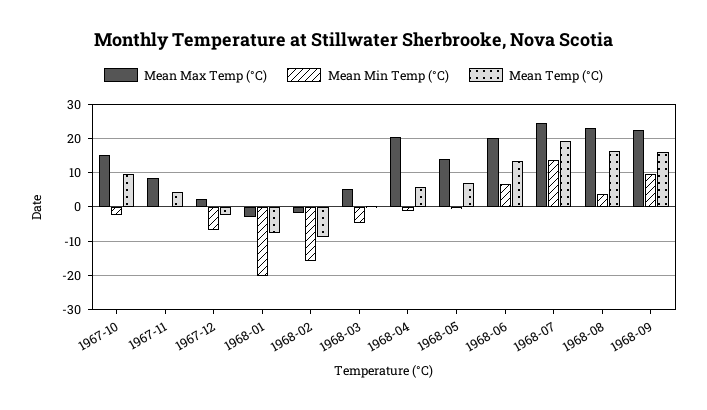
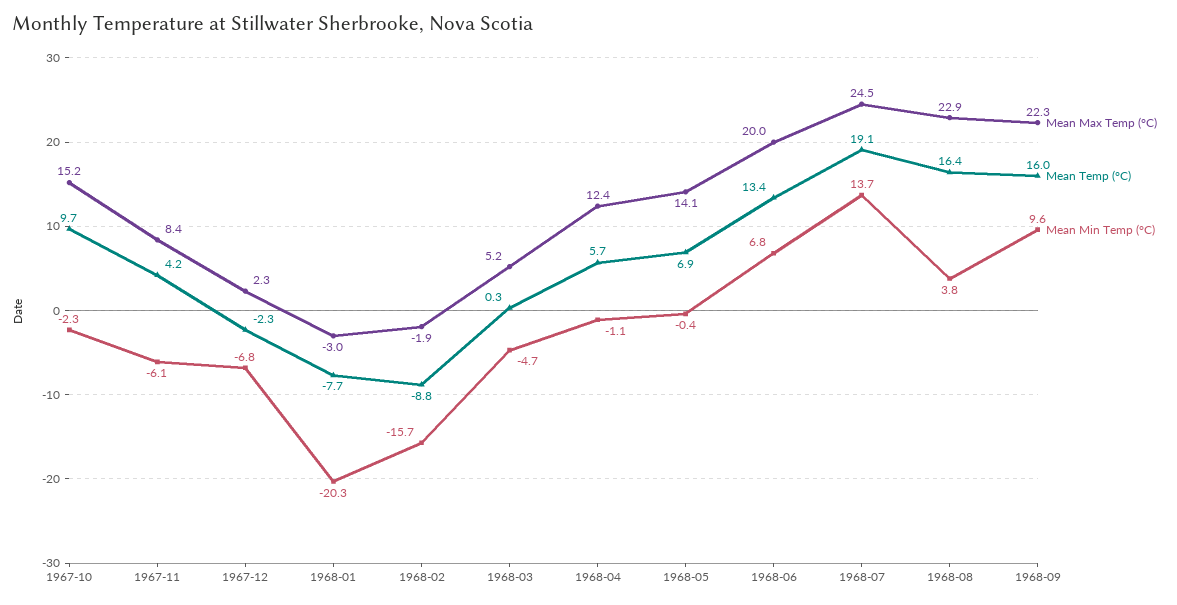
  {
    "Mean Max Temp (°C)": {
      "1967-10": 15.2,
      "1967-11": 8.4,
      "1967-12": 2.3,
      "1968-01": -3,
      "1968-02": -1.9,
      "1968-03": 5.2,
-     "1968-04": 20,
+     "1968-04": 12.4,
      "1968-05": 14.1,
      "1968-06": 20,
      "1968-07": 24.5,
      "1968-08": 22.9,
      "1968-09": 22.3
    },
    "Mean Min Temp (°C)": {
      "1967-10": -2.3,
-     "1967-11": 0,
+     "1967-11": -6.1,
      "1967-12": -6.8,
      "1968-01": -20.3,
      "1968-02": -15.7,
      "1968-03": -4.7,
      "1968-04": -1.1,
      "1968-05": -0.4,
      "1968-06": 6.8,
      "1968-07": 13.7,
      "1968-08": 3.8,
      "1968-09": 9.6
    },
    "Mean Temp (°C)": {
      "1967-10": 9.7,
      "1967-11": 4.2,
      "1967-12": -2.3,
      "1968-01": -7.7,
      "1968-02": -8.8,
      "1968-03": 0.3,
      "1968-04": 5.7,
      "1968-05": 6.9,
      "1968-06": 13.4,
      "1968-07": 19.1,
      "1968-08": 16.4,
      "1968-09": 16
    }
  }

